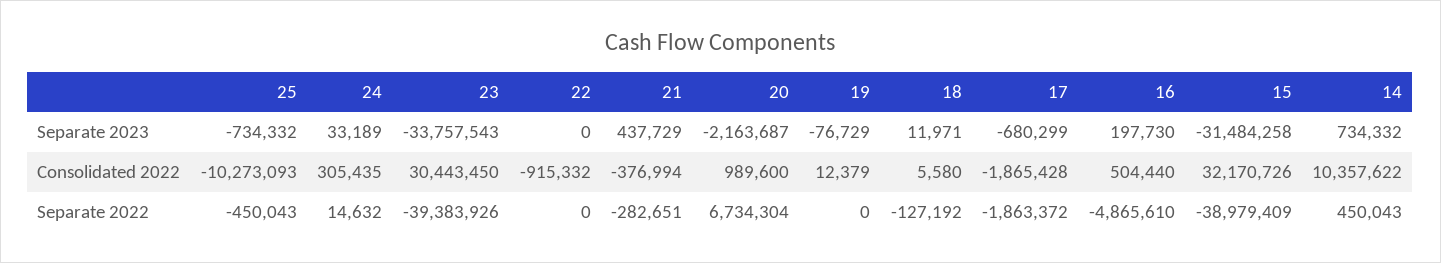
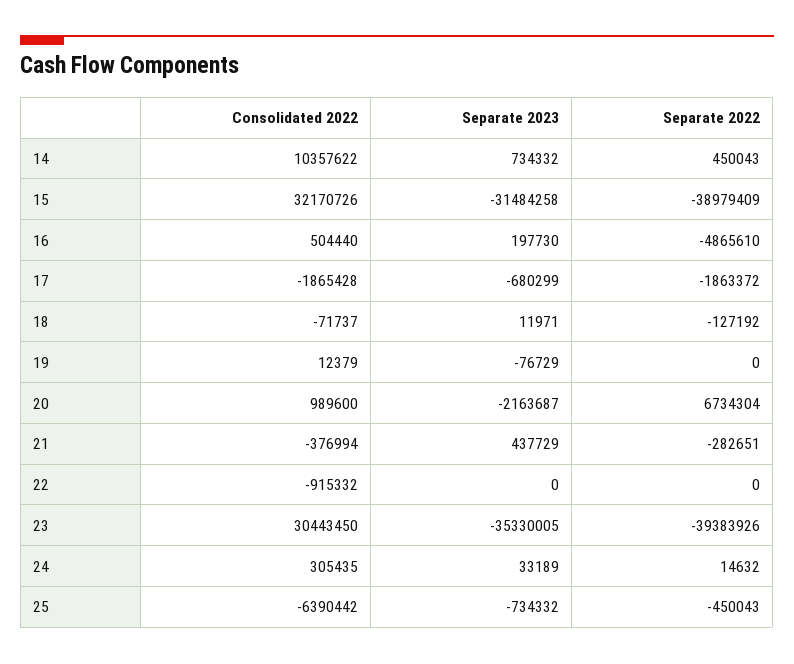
  {
    "25": {
      "Separate 2023": -734332,
-     "Consolidated 2022": -10273093,
+     "Consolidated 2022": -6390442,
      "Separate 2022": -450043
    },
    "24": {
      "Separate 2023": 33189,
      "Consolidated 2022": 305435,
      "Separate 2022": 14632
    },
    "23": {
-     "Separate 2023": -33757543,
+     "Separate 2023": -35330005,
      "Consolidated 2022": 30443450,
      "Separate 2022": -39383926
    },
    "22": {
      "Separate 2023": 0,
      "Consolidated 2022": -915332,
      "Separate 2022": 0
    },
    "21": {
      "Separate 2023": 437729,
      "Consolidated 2022": -376994,
      "Separate 2022": -282651
    },
    "20": {
      "Separate 2023": -2163687,
      "Consolidated 2022": 989600,
      "Separate 2022": 6734304
    },
    "19": {
      "Separate 2023": -76729,
      "Consolidated 2022": 12379,
      "Separate 2022": 0
    },
    "18": {
      "Separate 2023": 11971,
-     "Consolidated 2022": 5580,
+     "Consolidated 2022": -71737,
      "Separate 2022": -127192
    },
    "17": {
      "Separate 2023": -680299,
      "Consolidated 2022": -1865428,
      "Separate 2022": -1863372
    },
    "16": {
      "Separate 2023": 197730,
      "Consolidated 2022": 504440,
      "Separate 2022": -4865610
    },
    "15": {
      "Separate 2023": -31484258,
      "Consolidated 2022": 32170726,
      "Separate 2022": -38979409
    },
    "14": {
      "Separate 2023": 734332,
      "Consolidated 2022": 10357622,
      "Separate 2022": 450043
    }
  }

